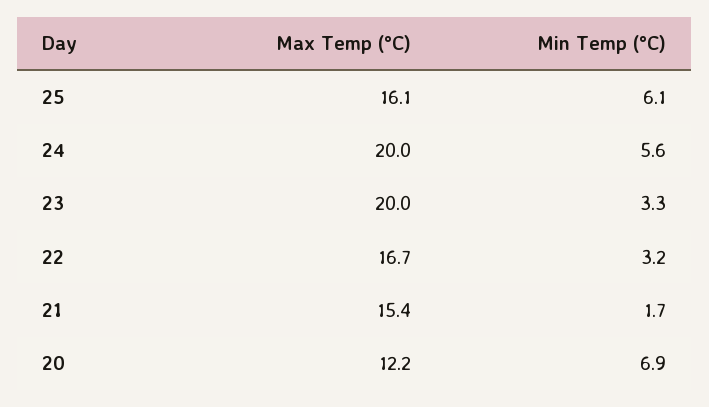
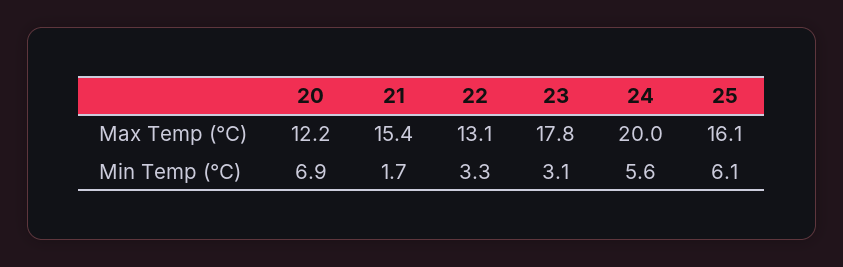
  {
    "Max Temp (°C)": {
      "25": 16.1,
      "24": 20,
-     "23": 20,
+     "23": 17.8,
-     "22": 16.7,
+     "22": 13.1,
      "21": 15.4,
      "20": 12.2
    },
    "Min Temp (°C)": {
      "25": 6.1,
      "24": 5.6,
-     "23": 3.3,
+     "23": 3.1,
-     "22": 3.2,
+     "22": 3.3,
      "21": 1.7,
      "20": 6.9
    }
  }

